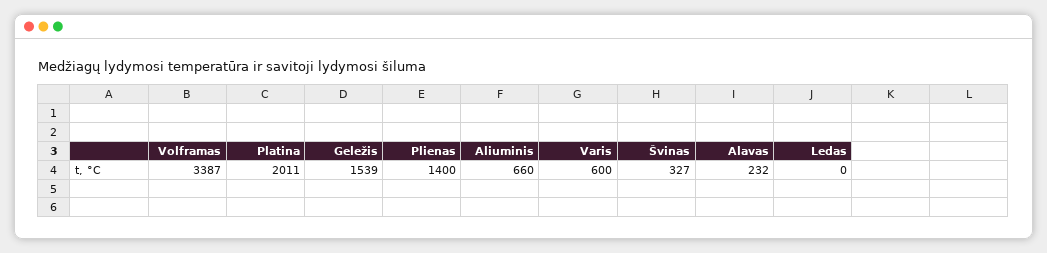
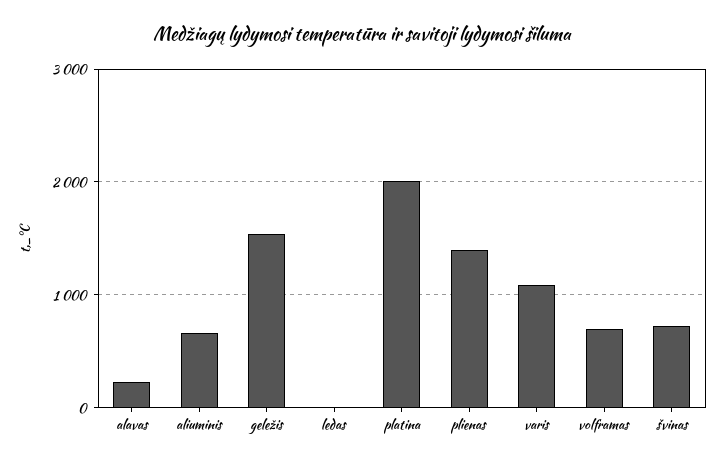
  {
-   "Volframas": 3387,
+   "Volframas": 700,
    "Platina": 2011,
    "Geležis": 1539,
    "Plienas": 1400,
    "Aliuminis": 660,
-   "Varis": 600,
+   "Varis": 1100,
-   "Švinas": 327,
+   "Švinas": 700,
    "Alavas": 232,
    "Ledas": 0
  }

